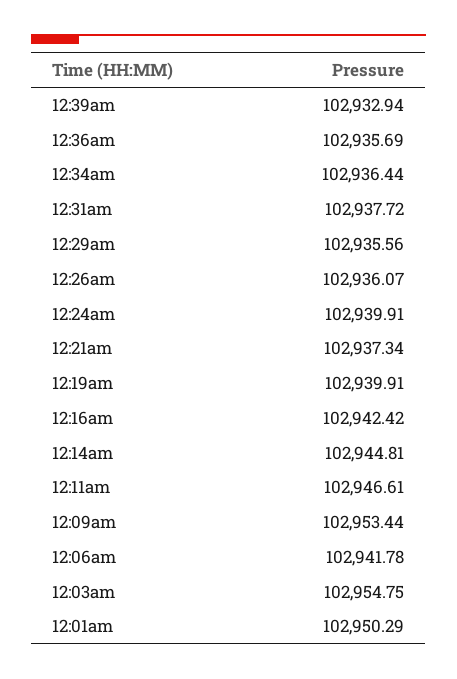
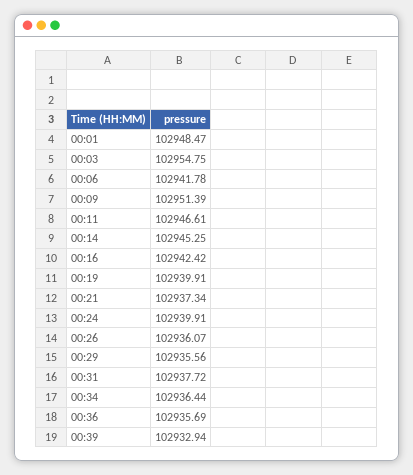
  {
    "12:39am": 102932.94,
    "12:36am": 102935.69,
    "12:34am": 102936.44,
    "12:31am": 102937.72,
    "12:29am": 102935.56,
    "12:26am": 102936.07,
    "12:24am": 102939.91,
    "12:21am": 102937.34,
    "12:19am": 102939.91,
    "12:16am": 102942.42,
-   "12:14am": 102944.81,
+   "12:14am": 102945.25,
    "12:11am": 102946.61,
-   "12:09am": 102953.44,
+   "12:09am": 102951.39,
    "12:06am": 102941.78,
    "12:03am": 102954.75,
-   "12:01am": 102950.29
+   "12:01am": 102948.47
  }

